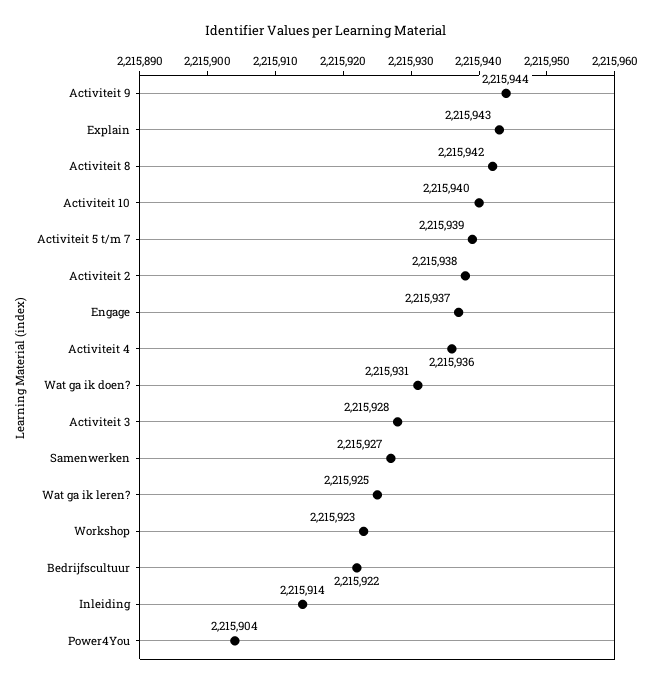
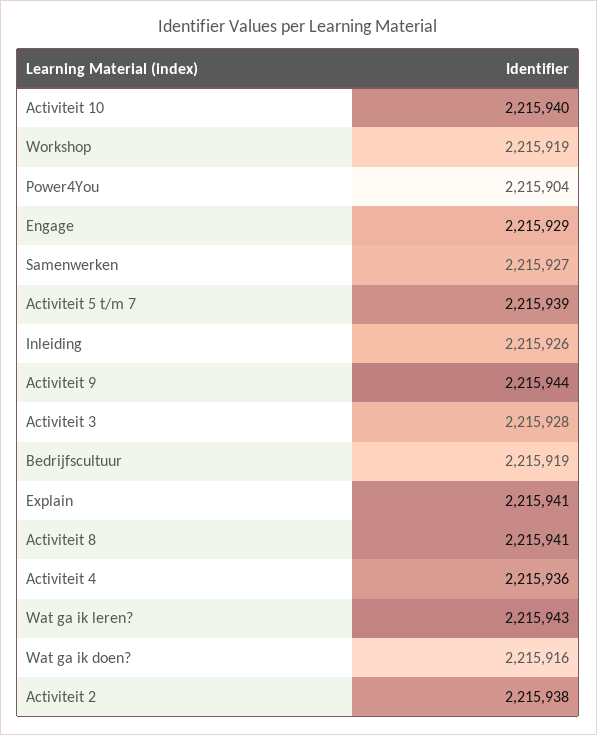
  {
    "Activiteit 9": 2215944,
-   "Explain": 2215943,
+   "Explain": 2215941,
-   "Activiteit 8": 2215942,
+   "Activiteit 8": 2215941,
    "Activiteit 10": 2215940,
    "Activiteit 5 t/m 7": 2215939,
    "Activiteit 2": 2215938,
-   "Engage": 2215937,
+   "Engage": 2215929,
    "Activiteit 4": 2215936,
-   "Wat ga ik doen?": 2215931,
+   "Wat ga ik doen?": 2215916,
    "Activiteit 3": 2215928,
    "Samenwerken": 2215927,
-   "Wat ga ik leren?": 2215925,
+   "Wat ga ik leren?": 2215943,
-   "Workshop": 2215923,
+   "Workshop": 2215919,
-   "Bedrijfscultuur": 2215922,
+   "Bedrijfscultuur": 2215919,
-   "Inleiding": 2215914,
+   "Inleiding": 2215926,
    "Power4You": 2215904
  }

